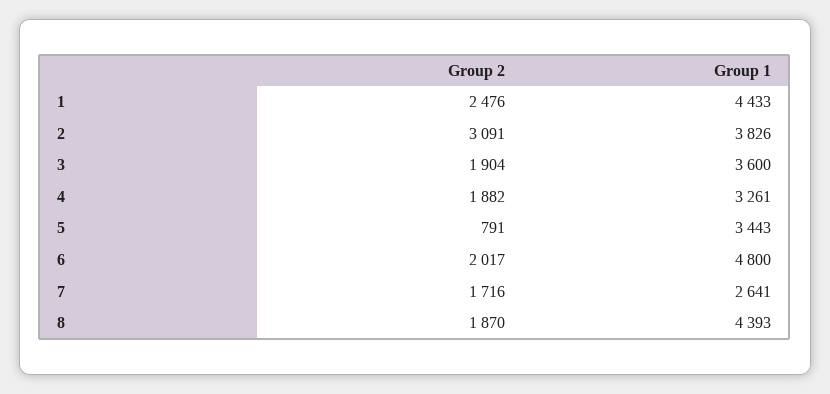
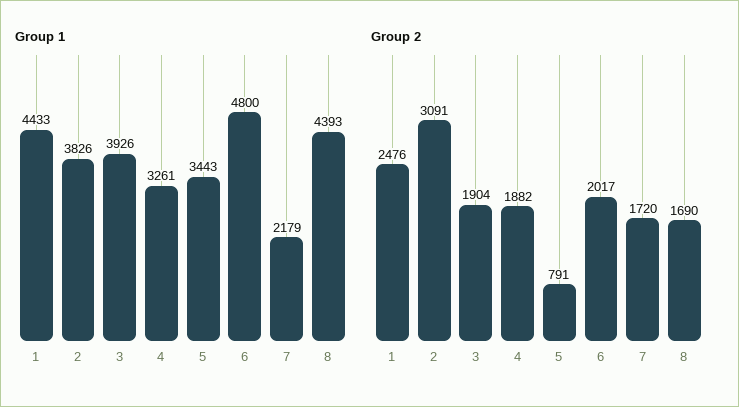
  {
    "Group 2": {
      "1": 2476,
      "2": 3091,
      "3": 1904,
      "4": 1882,
      "5": 791,
      "6": 2017,
-     "7": 1716,
+     "7": 1720,
-     "8": 1870
+     "8": 1690
    },
    "Group 1": {
      "1": 4433,
      "2": 3826,
-     "3": 3600,
+     "3": 3926,
      "4": 3261,
      "5": 3443,
      "6": 4800,
-     "7": 2641,
+     "7": 2179,
      "8": 4393
    }
  }

